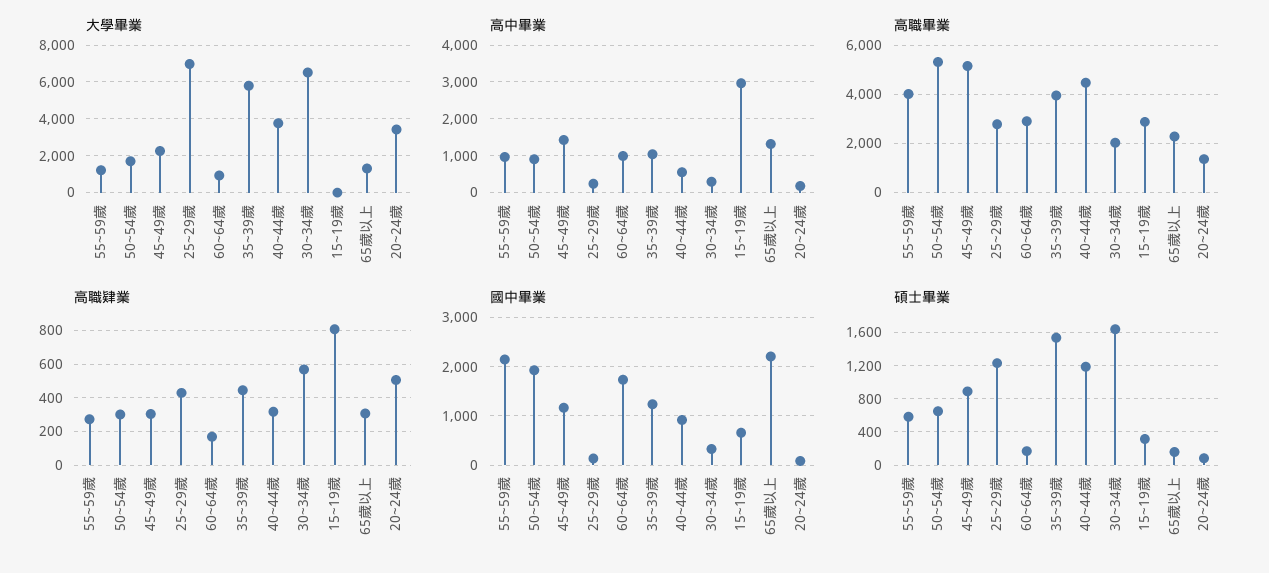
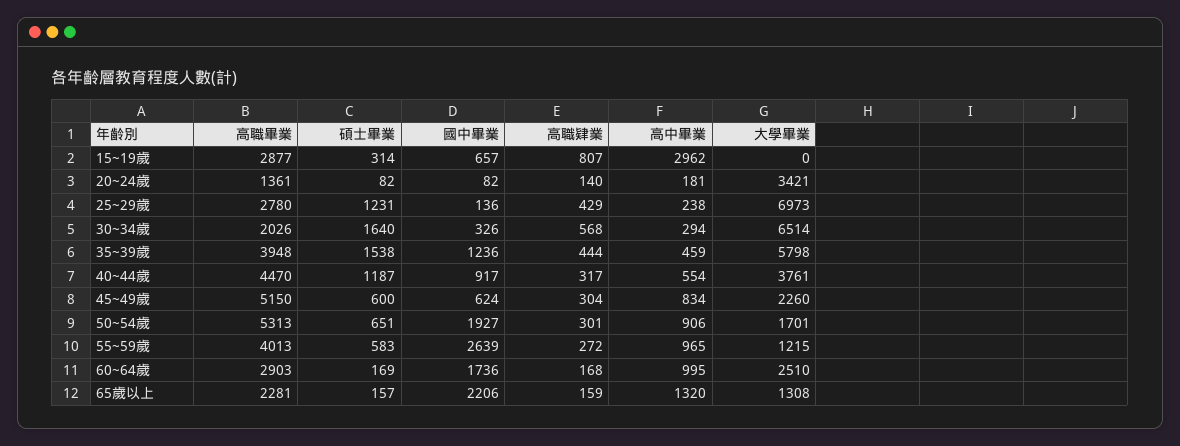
  {
    "大學畢業": {
      "55~59歲": 1215,
      "50~54歲": 1701,
      "45~49歲": 2260,
      "25~29歲": 6973,
-     "60~64歲": 1000,
+     "60~64歲": 2510,
      "35~39歲": 5798,
      "40~44歲": 3761,
      "30~34歲": 6514,
      "15~19歲": 0,
      "65歲以上": 1308,
      "20~24歲": 3421
    },
    "高中畢業": {
      "55~59歲": 965,
      "50~54歲": 906,
-     "45~49歲": 1400,
+     "45~49歲": 834,
      "25~29歲": 238,
      "60~64歲": 995,
-     "35~39歲": 1000,
+     "35~39歲": 459,
      "40~44歲": 554,
      "30~34歲": 294,
      "15~19歲": 2962,
      "65歲以上": 1320,
      "20~24歲": 181
    },
    "高職畢業": {
      "55~59歲": 4013,
      "50~54歲": 5313,
      "45~49歲": 5150,
      "25~29歲": 2780,
      "60~64歲": 2903,
      "35~39歲": 3948,
      "40~44歲": 4470,
      "30~34歲": 2026,
      "15~19歲": 2877,
      "65歲以上": 2281,
      "20~24歲": 1361
    },
    "高職肄業": {
      "55~59歲": 272,
      "50~54歲": 301,
      "45~49歲": 304,
      "25~29歲": 429,
      "60~64歲": 168,
      "35~39歲": 444,
      "40~44歲": 317,
      "30~34歲": 568,
      "15~19歲": 807,
-     "65歲以上": 300,
+     "65歲以上": 159,
-     "20~24歲": 500
+     "20~24歲": 140
    },
    "國中畢業": {
-     "55~59歲": 2200,
+     "55~59歲": 2639,
      "50~54歲": 1927,
-     "45~49歲": 1200,
+     "45~49歲": 624,
      "25~29歲": 136,
      "60~64歲": 1736,
      "35~39歲": 1236,
      "40~44歲": 917,
      "30~34歲": 326,
      "15~19歲": 657,
      "65歲以上": 2206,
      "20~24歲": 82
    },
    "碩士畢業": {
      "55~59歲": 583,
      "50~54歲": 651,
-     "45~49歲": 900,
+     "45~49歲": 600,
      "25~29歲": 1231,
      "60~64歲": 169,
      "35~39歲": 1538,
      "40~44歲": 1187,
      "30~34歲": 1640,
      "15~19歲": 314,
      "65歲以上": 157,
      "20~24歲": 82
    }
  }

